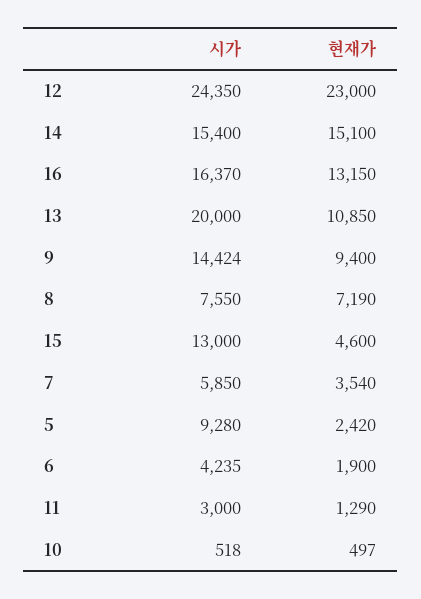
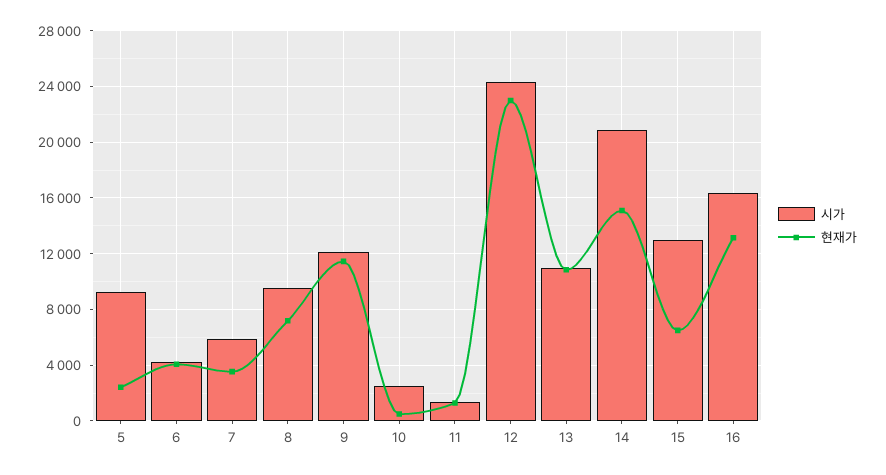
  {
    "시가": {
      "12": 24350,
-     "14": 15400,
+     "14": 21000,
      "16": 16370,
-     "13": 20000,
+     "13": 11000,
-     "9": 14424,
+     "9": 12000,
-     "8": 7550,
+     "8": 9500,
      "15": 13000,
      "7": 5850,
      "5": 9280,
      "6": 4235,
-     "11": 3000,
+     "11": 1500,
-     "10": 518
+     "10": 2500
    },
    "현재가": {
      "12": 23000,
      "14": 15100,
      "16": 13150,
      "13": 10850,
-     "9": 9400,
+     "9": 11500,
      "8": 7190,
-     "15": 4600,
+     "15": 6500,
      "7": 3540,
      "5": 2420,
-     "6": 1900,
+     "6": 4000,
      "11": 1290,
      "10": 497
    }
  }

